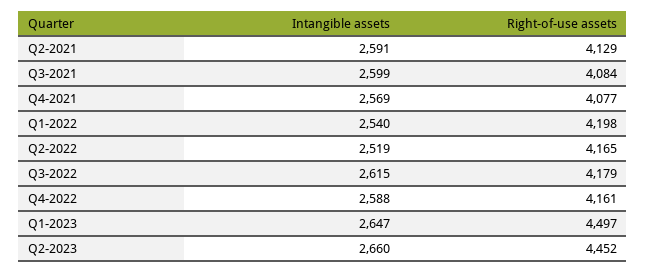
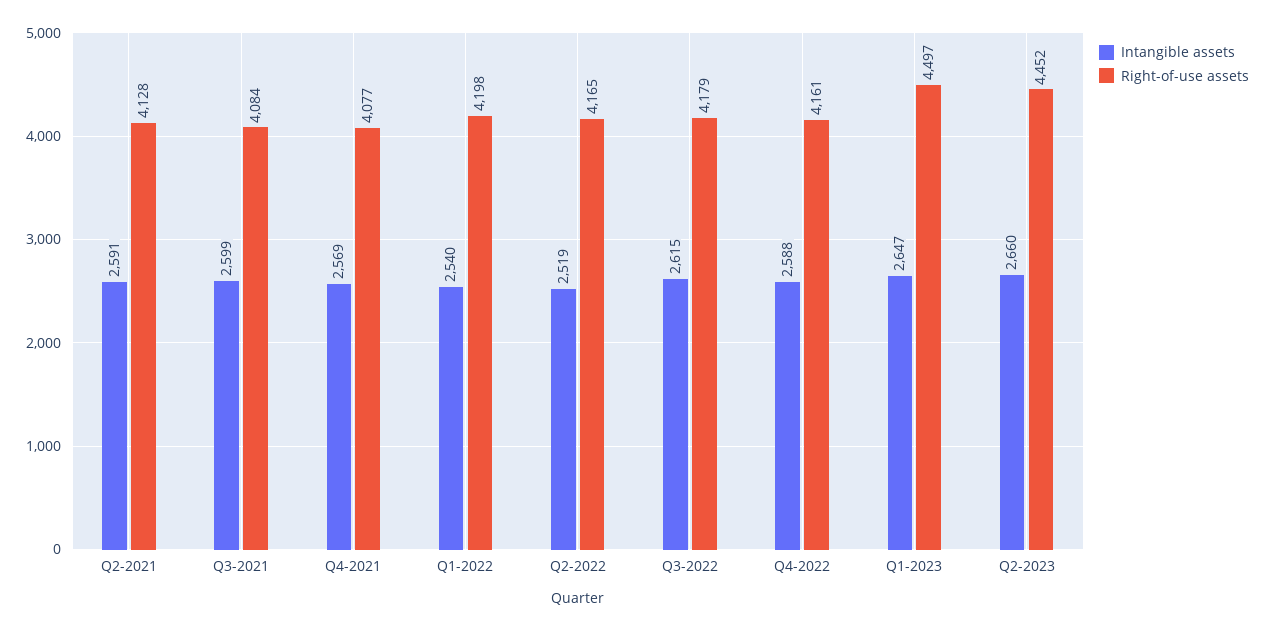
  {
    "Intangible assets": {
      "Q2-2021": 2591,
      "Q3-2021": 2599,
      "Q4-2021": 2569,
      "Q1-2022": 2540,
      "Q2-2022": 2519,
      "Q3-2022": 2615,
      "Q4-2022": 2588,
      "Q1-2023": 2647,
      "Q2-2023": 2660
    },
    "Right-of-use assets": {
-     "Q2-2021": 4129,
+     "Q2-2021": 4128,
      "Q3-2021": 4084,
      "Q4-2021": 4077,
      "Q1-2022": 4198,
      "Q2-2022": 4165,
      "Q3-2022": 4179,
      "Q4-2022": 4161,
      "Q1-2023": 4497,
      "Q2-2023": 4452
    }
  }

